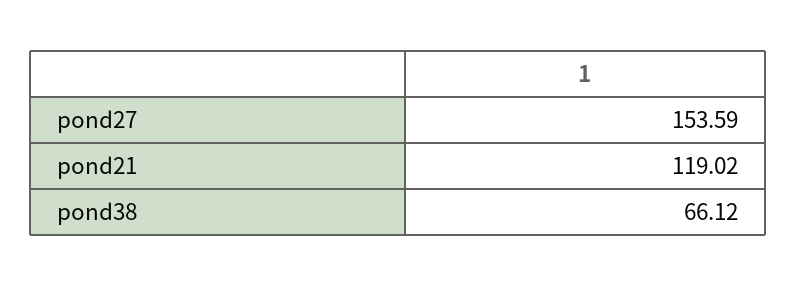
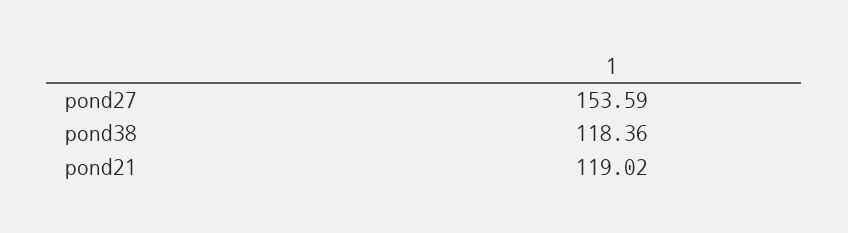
  {
    "pond27": 153.59,
    "pond21": 119.02,
-   "pond38": 66.12
+   "pond38": 118.36
  }

